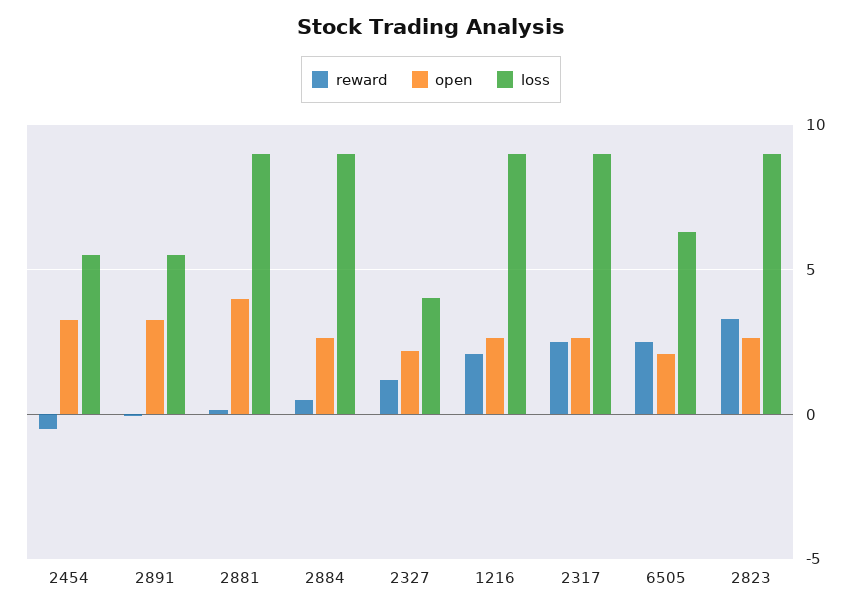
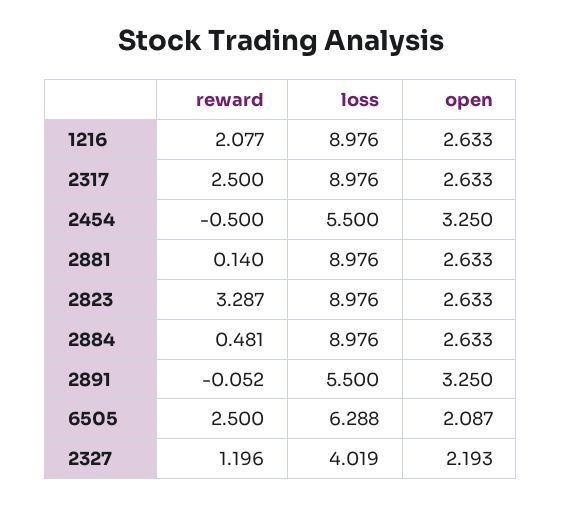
  {
    "reward": {
      "2454": -0.5,
      "2891": -0.052,
      "2881": 0.14,
      "2884": 0.481,
      "2327": 1.196,
      "1216": 2.077,
      "2317": 2.5,
      "6505": 2.5,
      "2823": 3.287
    },
    "open": {
      "2454": 3.25,
      "2891": 3.25,
-     "2881": 4,
+     "2881": 2.633,
      "2884": 2.633,
      "2327": 2.193,
      "1216": 2.633,
      "2317": 2.633,
      "6505": 2.087,
      "2823": 2.633
    },
    "loss": {
      "2454": 5.5,
      "2891": 5.5,
      "2881": 8.976,
      "2884": 8.976,
      "2327": 4.019,
      "1216": 8.976,
      "2317": 8.976,
      "6505": 6.288,
      "2823": 8.976
    }
  }

